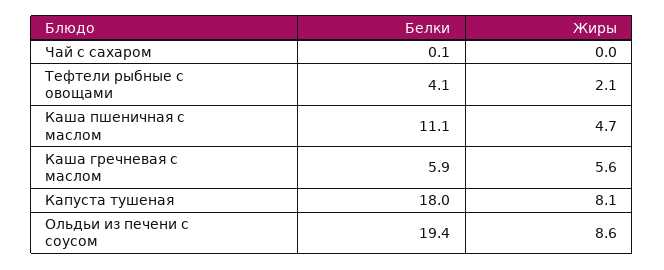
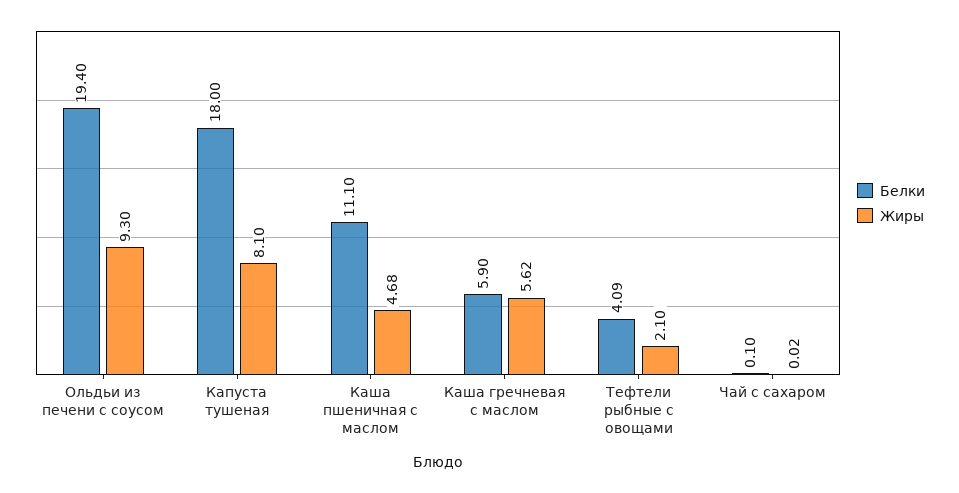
  {
    "Белки": {
      "Чай с сахаром": 0.1,
      "Тефтели рыбные с овощами": 4.09,
      "Каша пшеничная с маслом": 11.1,
      "Каша гречневая с маслом": 5.9,
      "Капуста тушеная": 18,
      "Ольдьи из печени с соусом": 19.4
    },
    "Жиры": {
      "Чай с сахаром": 0.02,
      "Тефтели рыбные с овощами": 2.1,
      "Каша пшеничная с маслом": 4.68,
      "Каша гречневая с маслом": 5.62,
      "Капуста тушеная": 8.1,
-     "Ольдьи из печени с соусом": 8.6
+     "Ольдьи из печени с соусом": 9.3
    }
  }

